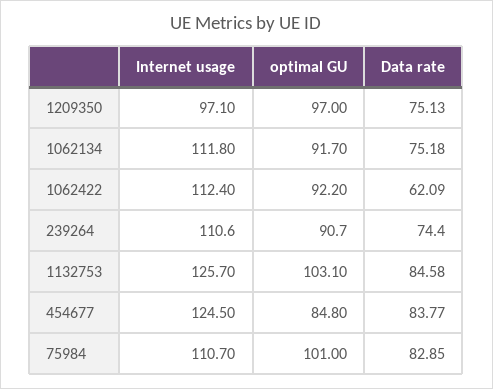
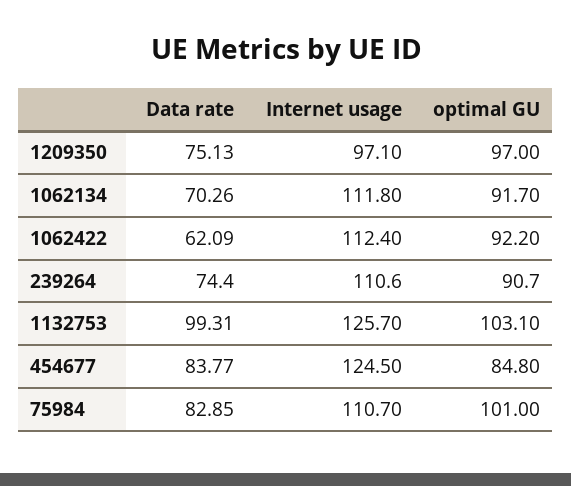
  {
    "Internet usage": {
      "1209350": 97.1,
      "1062134": 111.8,
      "1062422": 112.4,
      "239264": 110.6,
      "1132753": 125.7,
      "454677": 124.5,
      "75984": 110.7
    },
    "optimal GU": {
      "1209350": 97,
      "1062134": 91.7,
      "1062422": 92.2,
      "239264": 90.7,
      "1132753": 103.1,
      "454677": 84.8,
      "75984": 101
    },
    "Data rate": {
      "1209350": 75.13,
-     "1062134": 75.18,
+     "1062134": 70.26,
      "1062422": 62.09,
      "239264": 74.4,
-     "1132753": 84.58,
+     "1132753": 99.31,
      "454677": 83.77,
      "75984": 82.85
    }
  }

